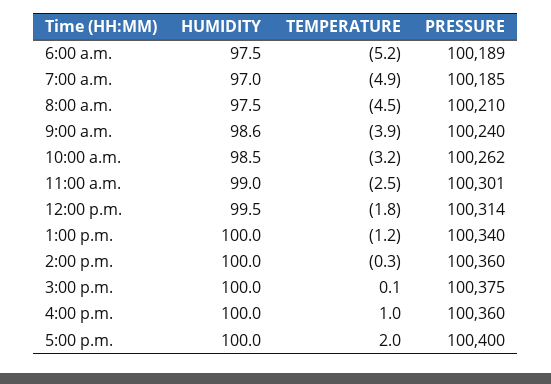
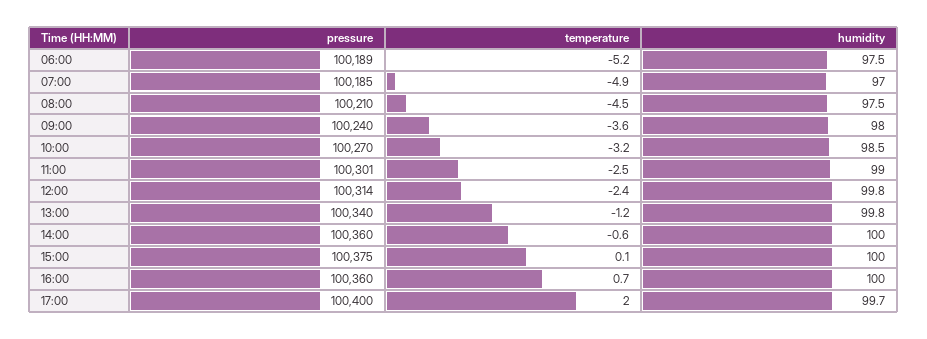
  {
    "HUMIDITY": {
      "6:00 a.m.": 97.5,
      "7:00 a.m.": 97,
      "8:00 a.m.": 97.5,
-     "9:00 a.m.": 98.6,
+     "9:00 a.m.": 98,
      "10:00 a.m.": 98.5,
      "11:00 a.m.": 99,
-     "12:00 p.m.": 99.5,
+     "12:00 p.m.": 99.8,
-     "1:00 p.m.": 100,
+     "1:00 p.m.": 99.8,
      "2:00 p.m.": 100,
      "3:00 p.m.": 100,
      "4:00 p.m.": 100,
-     "5:00 p.m.": 100
+     "5:00 p.m.": 99.7
    },
    "TEMPERATURE": {
      "6:00 a.m.": -5.2,
      "7:00 a.m.": -4.9,
      "8:00 a.m.": -4.5,
-     "9:00 a.m.": -3.9,
+     "9:00 a.m.": -3.6,
      "10:00 a.m.": -3.2,
      "11:00 a.m.": -2.5,
-     "12:00 p.m.": -1.8,
+     "12:00 p.m.": -2.4,
      "1:00 p.m.": -1.2,
-     "2:00 p.m.": -0.3,
+     "2:00 p.m.": -0.6,
      "3:00 p.m.": 0.1,
-     "4:00 p.m.": 1,
+     "4:00 p.m.": 0.7,
      "5:00 p.m.": 2
    },
    "PRESSURE": {
      "6:00 a.m.": 100189,
      "7:00 a.m.": 100185,
      "8:00 a.m.": 100210,
      "9:00 a.m.": 100240,
-     "10:00 a.m.": 100262,
+     "10:00 a.m.": 100270,
      "11:00 a.m.": 100301,
      "12:00 p.m.": 100314,
      "1:00 p.m.": 100340,
      "2:00 p.m.": 100360,
      "3:00 p.m.": 100375,
      "4:00 p.m.": 100360,
      "5:00 p.m.": 100400
    }
  }

